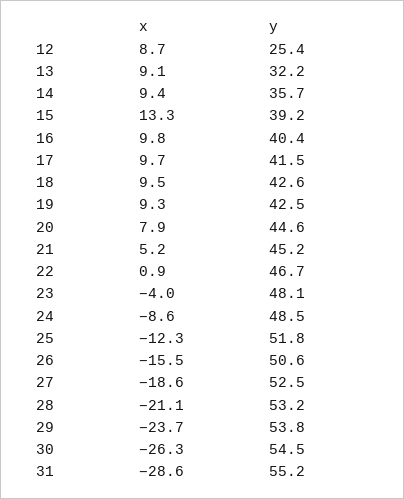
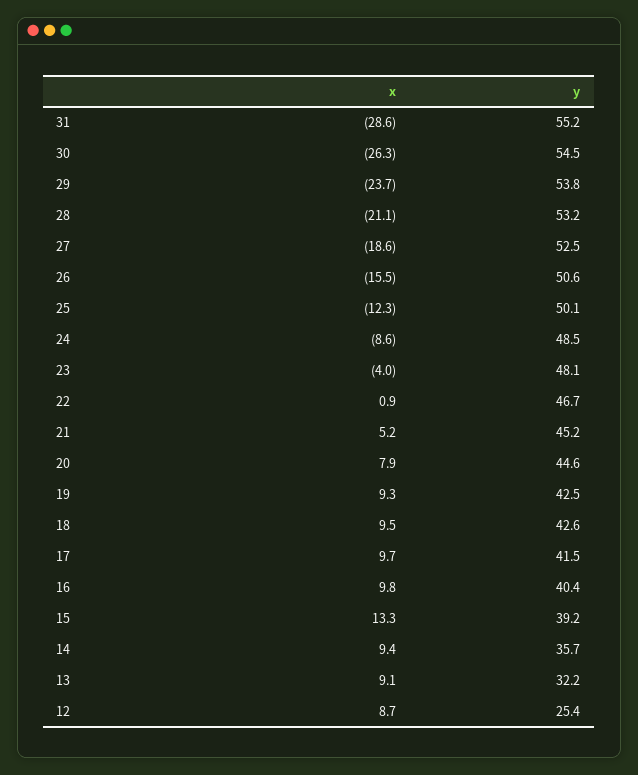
  {
    "x": {
      "12": 8.7,
      "13": 9.1,
      "14": 9.4,
      "15": 13.3,
      "16": 9.8,
      "17": 9.7,
      "18": 9.5,
      "19": 9.3,
      "20": 7.9,
      "21": 5.2,
      "22": 0.9,
      "23": -4,
      "24": -8.6,
      "25": -12.3,
      "26": -15.5,
      "27": -18.6,
      "28": -21.1,
      "29": -23.7,
      "30": -26.3,
      "31": -28.6
    },
    "y": {
      "12": 25.4,
      "13": 32.2,
      "14": 35.7,
      "15": 39.2,
      "16": 40.4,
      "17": 41.5,
      "18": 42.6,
      "19": 42.5,
      "20": 44.6,
      "21": 45.2,
      "22": 46.7,
      "23": 48.1,
      "24": 48.5,
-     "25": 51.8,
+     "25": 50.1,
      "26": 50.6,
      "27": 52.5,
      "28": 53.2,
      "29": 53.8,
      "30": 54.5,
      "31": 55.2
    }
  }

